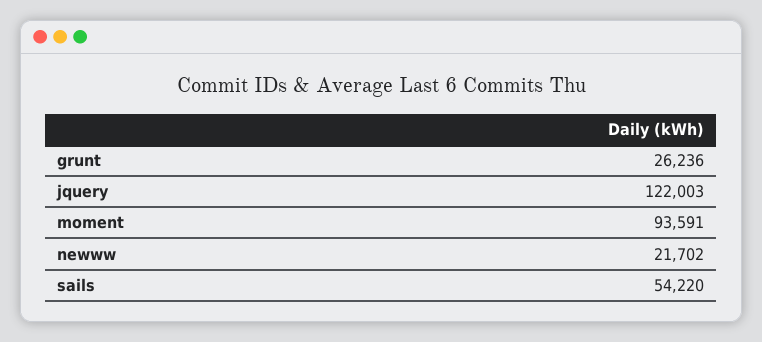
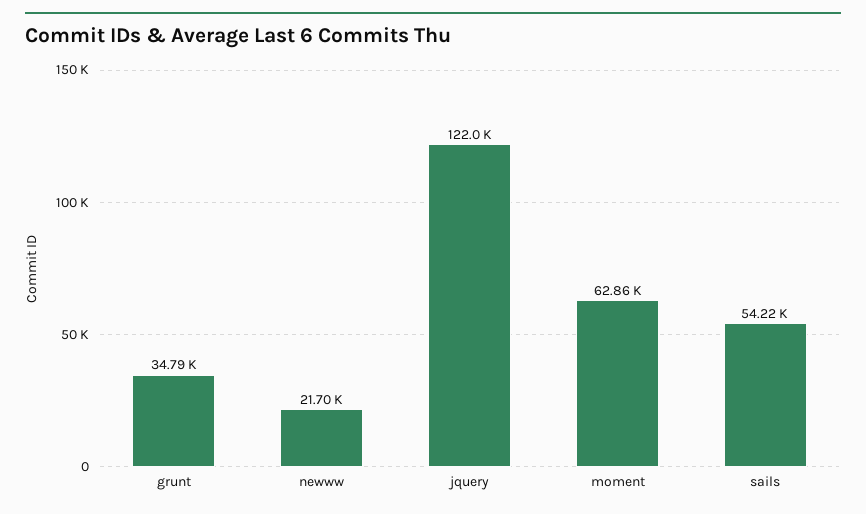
  {
-   "grunt": 26236,
+   "grunt": 34790,
    "jquery": 122003,
-   "moment": 93591,
+   "moment": 62860,
    "newww": 21702,
    "sails": 54220
  }

